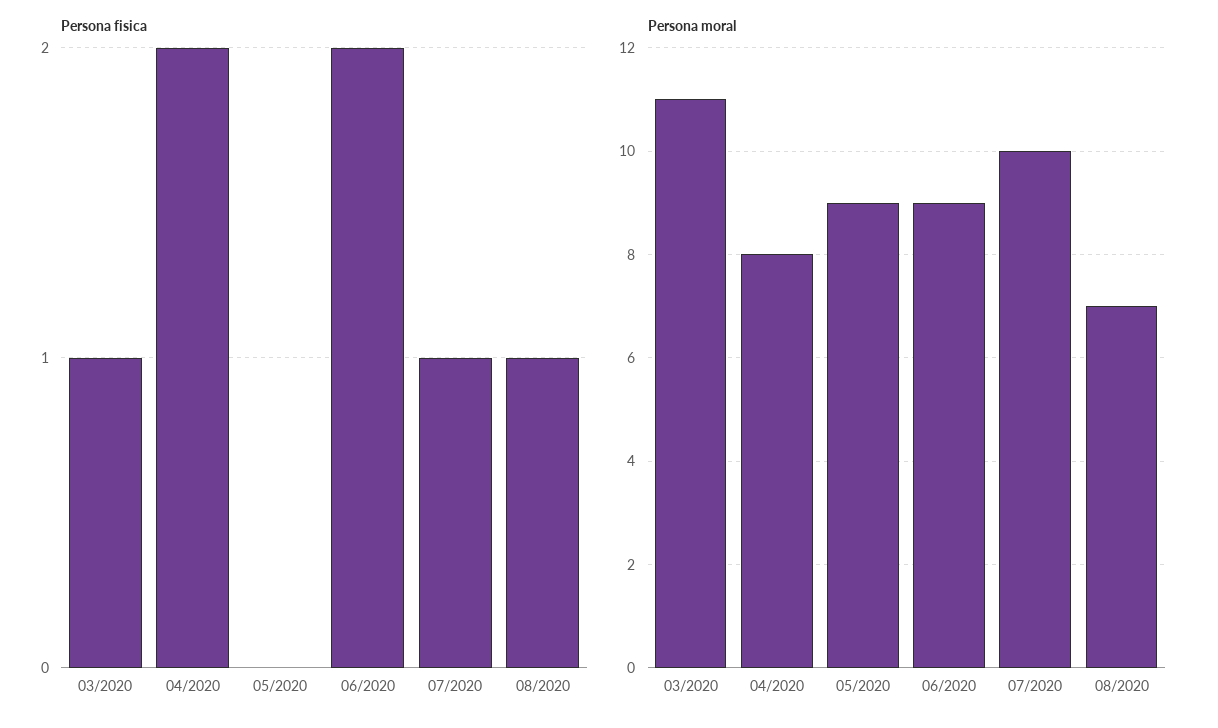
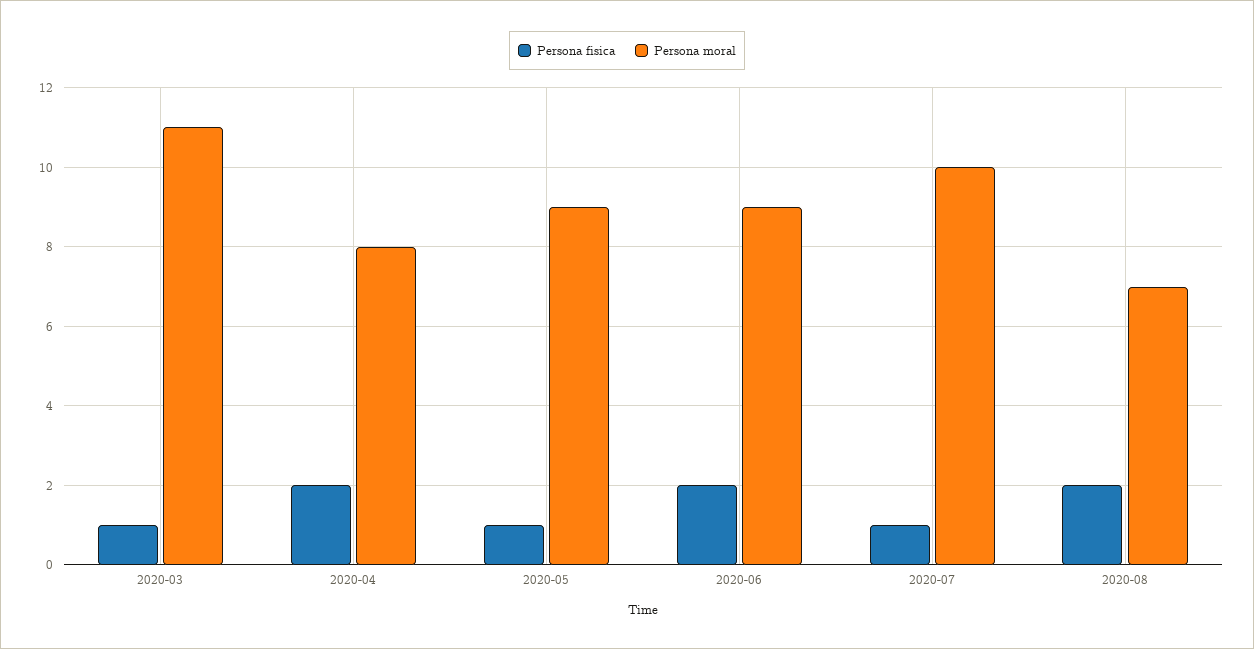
  {
    "Persona fisica": {
      "03/2020": 1,
      "04/2020": 2,
-     "05/2020": 0,
+     "05/2020": 1,
      "06/2020": 2,
      "07/2020": 1,
-     "08/2020": 1
+     "08/2020": 2
    },
    "Persona moral": {
      "03/2020": 11,
      "04/2020": 8,
      "05/2020": 9,
      "06/2020": 9,
      "07/2020": 10,
      "08/2020": 7
    }
  }

